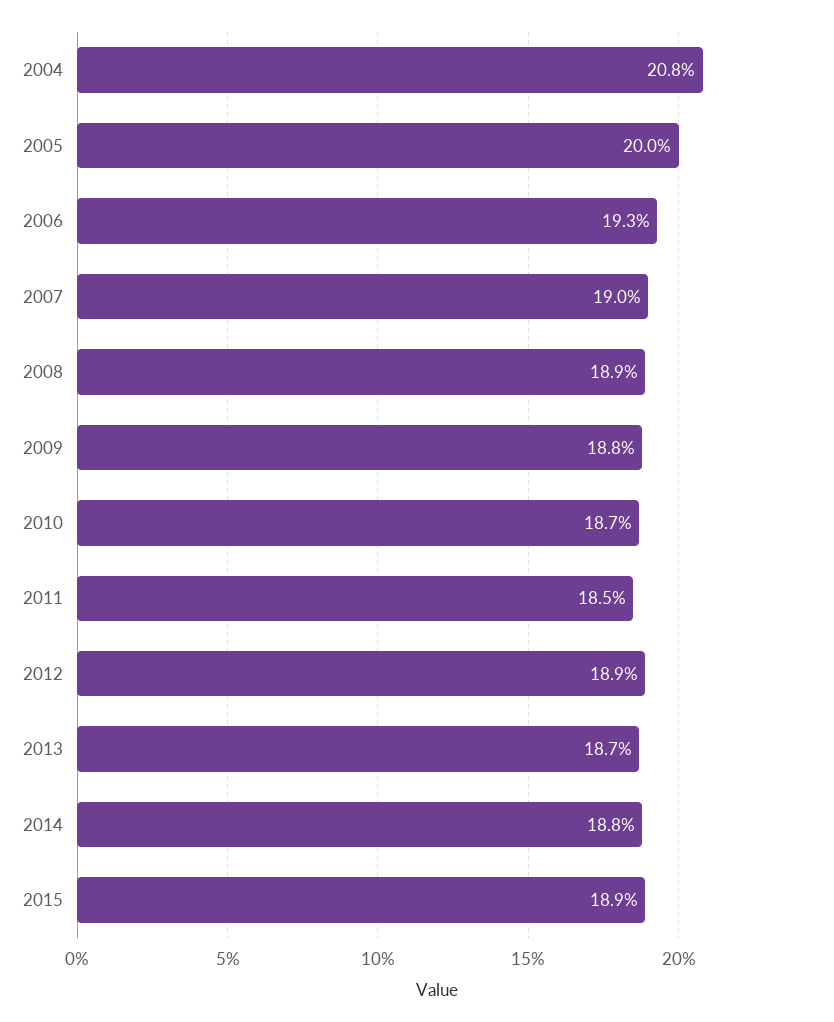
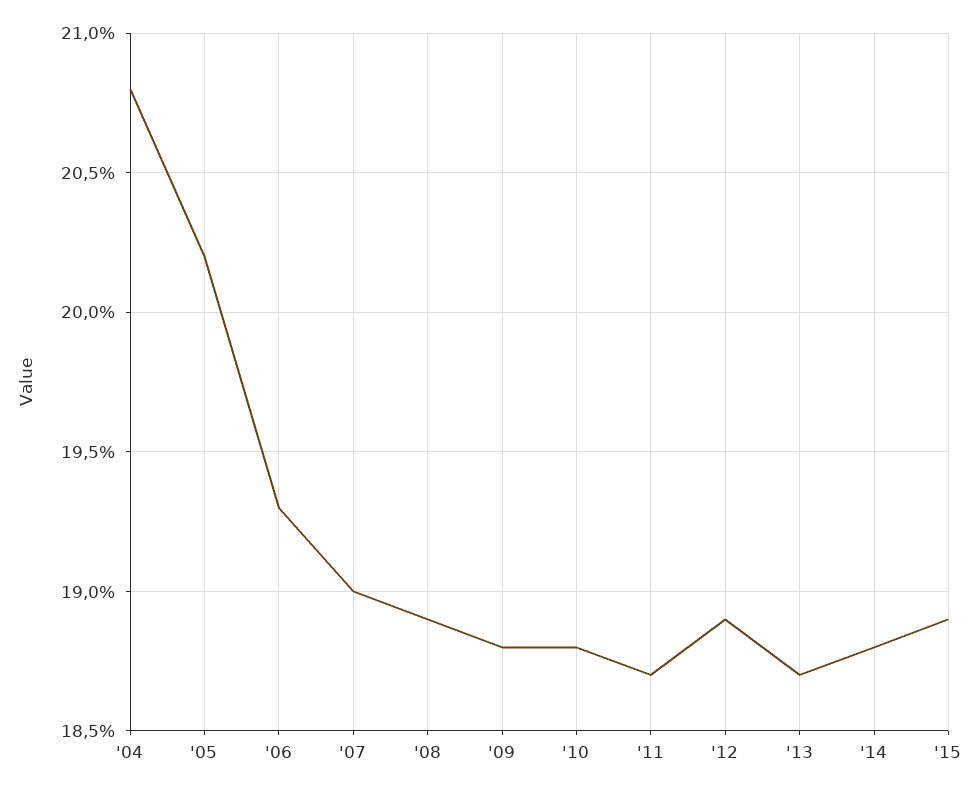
  {
    "2004": 20.8,
-   "2005": 20,
+   "2005": 20.2,
    "2006": 19.3,
    "2007": 19,
    "2008": 18.9,
    "2009": 18.8,
-   "2010": 18.7,
+   "2010": 18.8,
-   "2011": 18.5,
+   "2011": 18.7,
    "2012": 18.9,
    "2013": 18.7,
    "2014": 18.8,
    "2015": 18.9
  }

